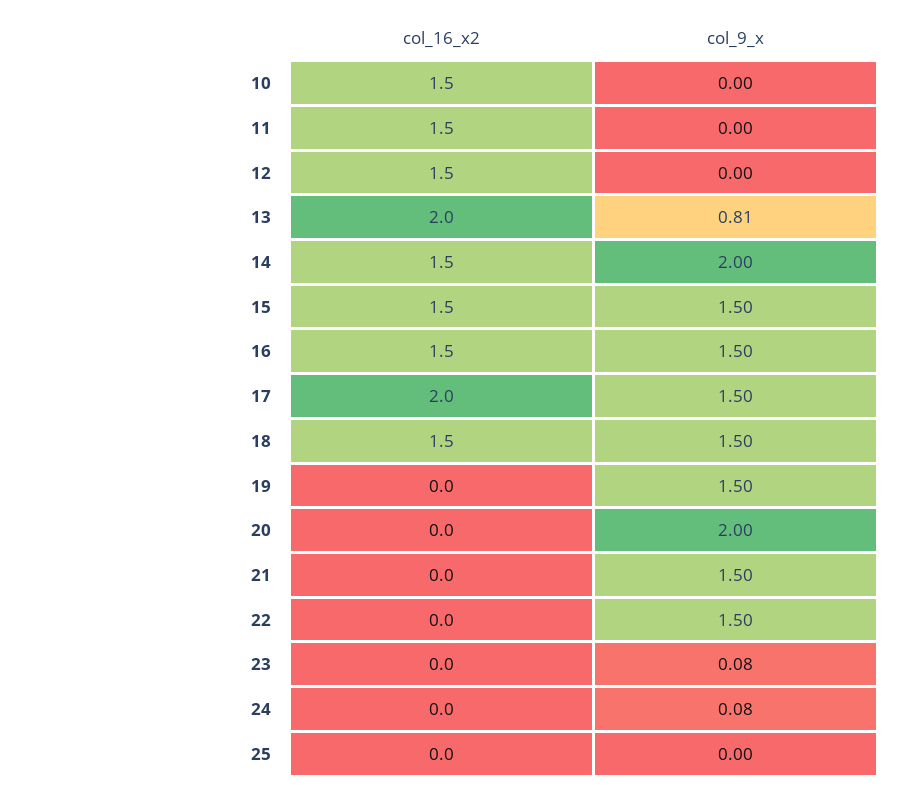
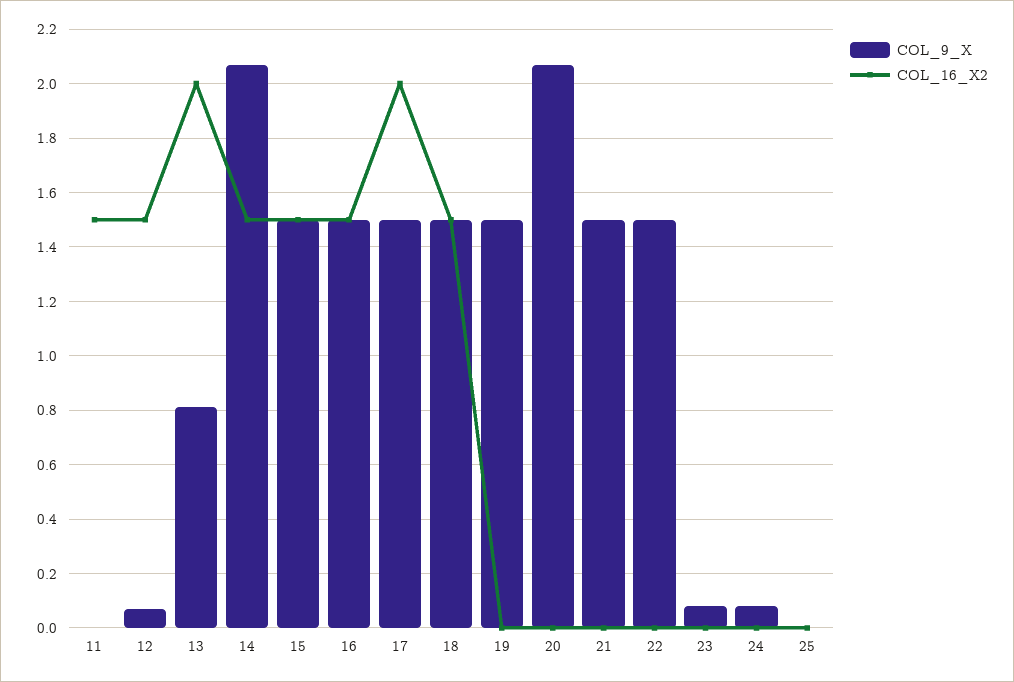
  {
    "col_16_x2": {
-     "10": 1.5,
      "11": 1.5,
      "12": 1.5,
      "13": 2,
      "14": 1.5,
      "15": 1.5,
      "16": 1.5,
      "17": 2,
      "18": 1.5,
      "19": 0,
      "20": 0,
      "21": 0,
      "22": 0,
      "23": 0,
      "24": 0,
      "25": 0
    },
    "col_9_x": {
-     "10": 0,
      "11": 0,
-     "12": 0,
+     "12": 0.075,
      "13": 0.81,
-     "14": 2,
+     "14": 2.075,
      "15": 1.5,
      "16": 1.5,
      "17": 1.5,
      "18": 1.5,
      "19": 1.5,
-     "20": 2,
+     "20": 2.075,
      "21": 1.5,
      "22": 1.5,
      "23": 0.08,
      "24": 0.08,
      "25": 0
    }
  }

